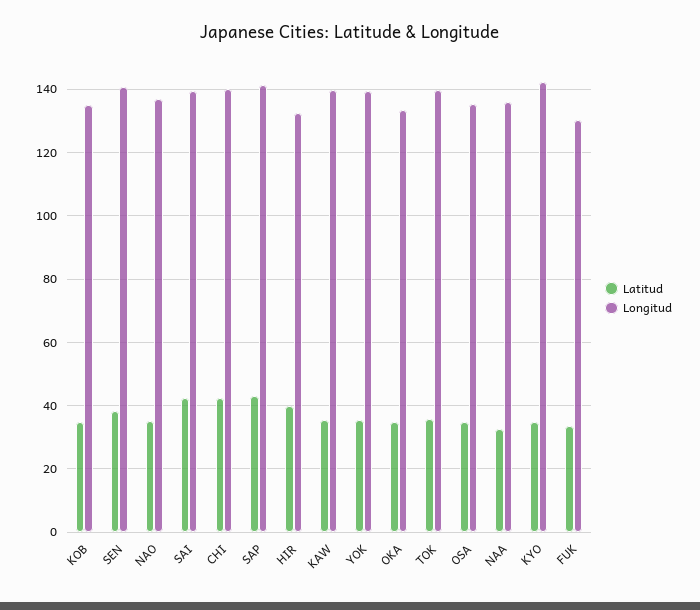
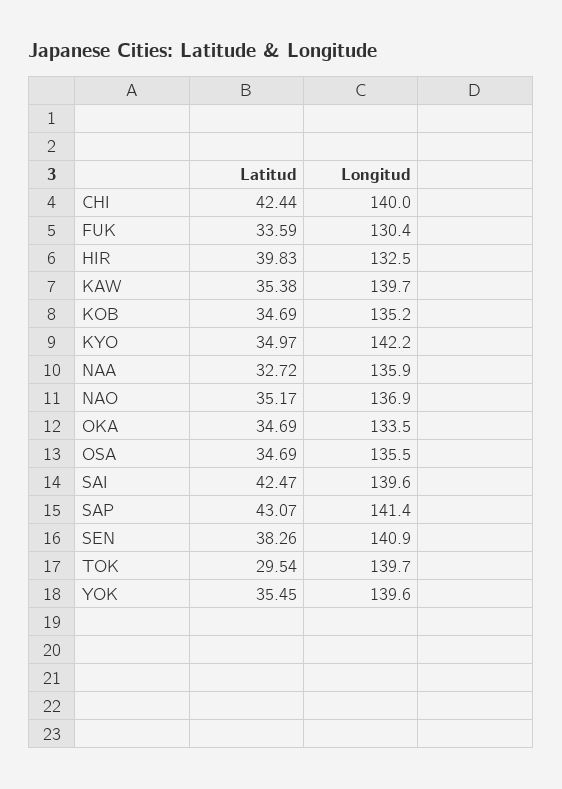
  {
    "Latitud": {
      "KOB": 34.69,
      "SEN": 38.26,
      "NAO": 35.17,
      "SAI": 42.47,
      "CHI": 42.44,
      "SAP": 43.07,
      "HIR": 39.83,
      "KAW": 35.38,
      "YOK": 35.45,
      "OKA": 34.69,
-     "TOK": 36,
+     "TOK": 29.54,
      "OSA": 34.69,
      "NAA": 32.72,
      "KYO": 34.97,
      "FUK": 33.59
    },
    "Longitud": {
      "KOB": 135.2,
      "SEN": 140.9,
      "NAO": 136.9,
      "SAI": 139.6,
      "CHI": 140,
      "SAP": 141.4,
      "HIR": 132.5,
      "KAW": 139.7,
      "YOK": 139.6,
      "OKA": 133.5,
      "TOK": 139.7,
      "OSA": 135.5,
      "NAA": 135.9,
      "KYO": 142.2,
      "FUK": 130.4
    }
  }

